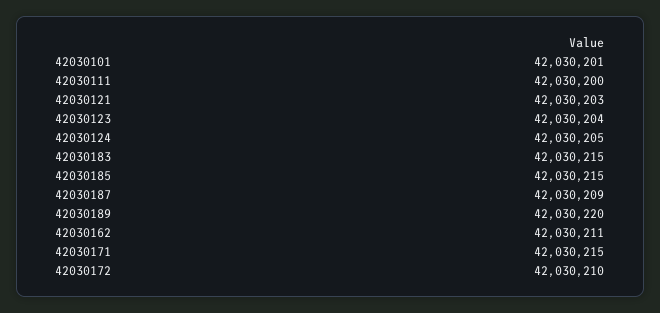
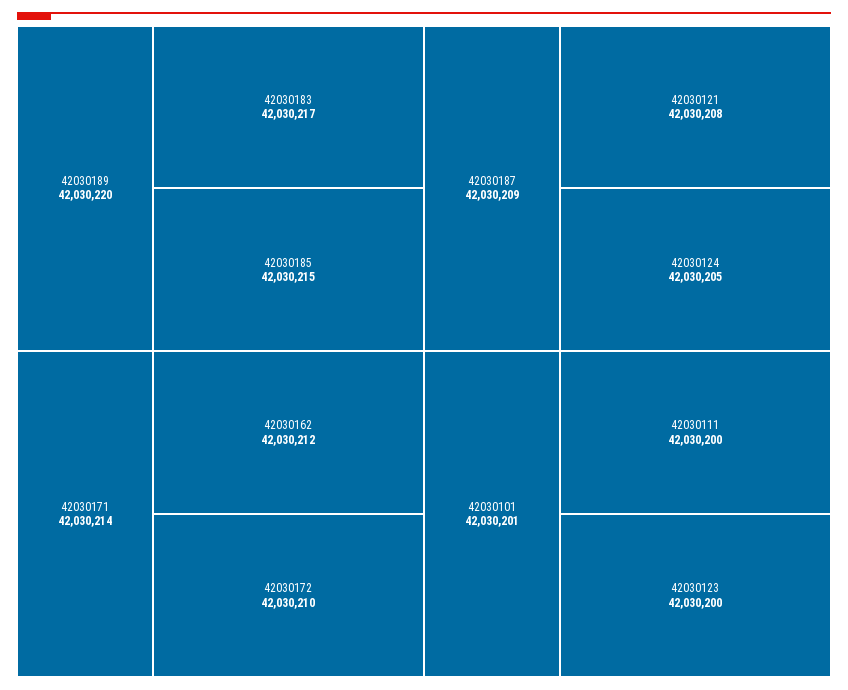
  {
    "42030101": 42030201,
    "42030111": 42030200,
-   "42030121": 42030203,
+   "42030121": 42030208,
-   "42030123": 42030204,
+   "42030123": 42030200,
    "42030124": 42030205,
-   "42030183": 42030215,
+   "42030183": 42030217,
    "42030185": 42030215,
    "42030187": 42030209,
    "42030189": 42030220,
-   "42030162": 42030211,
+   "42030162": 42030212,
-   "42030171": 42030215,
+   "42030171": 42030214,
    "42030172": 42030210
  }

